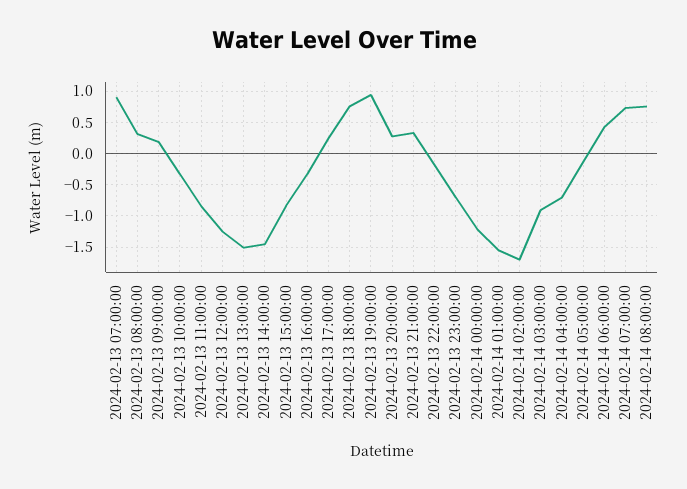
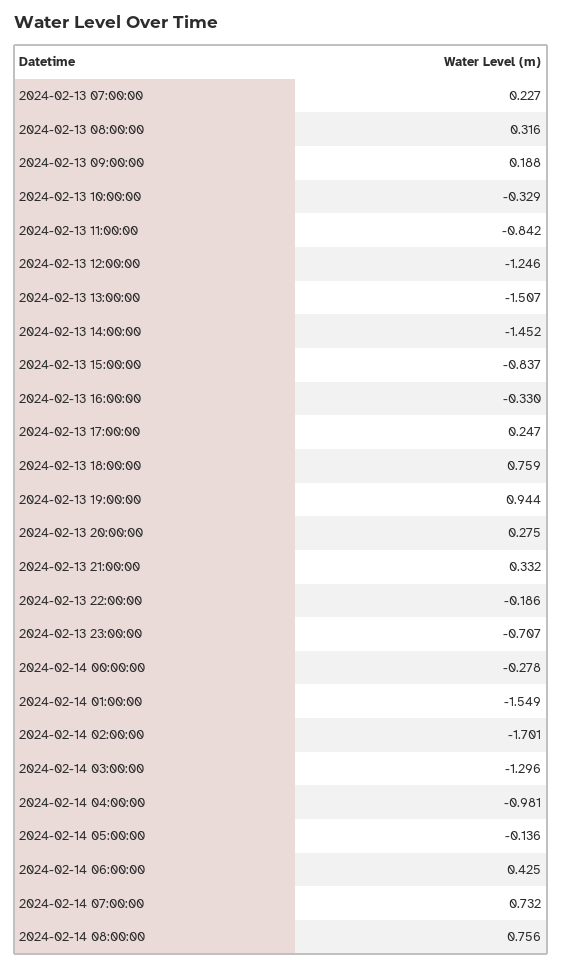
  {
-   "2024-02-13 07:00:00": 0.9,
+   "2024-02-13 07:00:00": 0.227,
    "2024-02-13 08:00:00": 0.316,
    "2024-02-13 09:00:00": 0.188,
    "2024-02-13 10:00:00": -0.329,
    "2024-02-13 11:00:00": -0.842,
    "2024-02-13 12:00:00": -1.246,
    "2024-02-13 13:00:00": -1.507,
    "2024-02-13 14:00:00": -1.452,
    "2024-02-13 15:00:00": -0.837,
    "2024-02-13 16:00:00": -0.33,
    "2024-02-13 17:00:00": 0.247,
    "2024-02-13 18:00:00": 0.759,
    "2024-02-13 19:00:00": 0.944,
    "2024-02-13 20:00:00": 0.275,
    "2024-02-13 21:00:00": 0.332,
    "2024-02-13 22:00:00": -0.186,
    "2024-02-13 23:00:00": -0.707,
-   "2024-02-14 00:00:00": -1.2,
+   "2024-02-14 00:00:00": -0.278,
    "2024-02-14 01:00:00": -1.549,
    "2024-02-14 02:00:00": -1.701,
-   "2024-02-14 03:00:00": -0.9,
+   "2024-02-14 03:00:00": -1.296,
-   "2024-02-14 04:00:00": -0.7,
+   "2024-02-14 04:00:00": -0.981,
    "2024-02-14 05:00:00": -0.136,
    "2024-02-14 06:00:00": 0.425,
    "2024-02-14 07:00:00": 0.732,
    "2024-02-14 08:00:00": 0.756
  }

